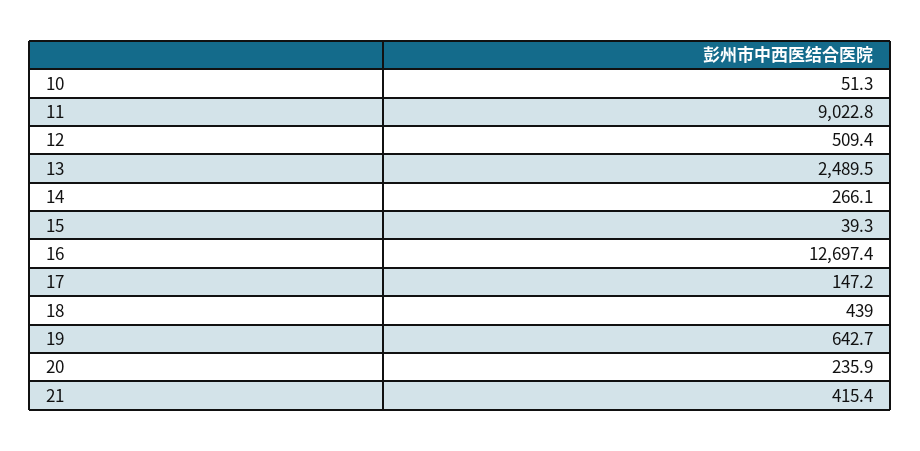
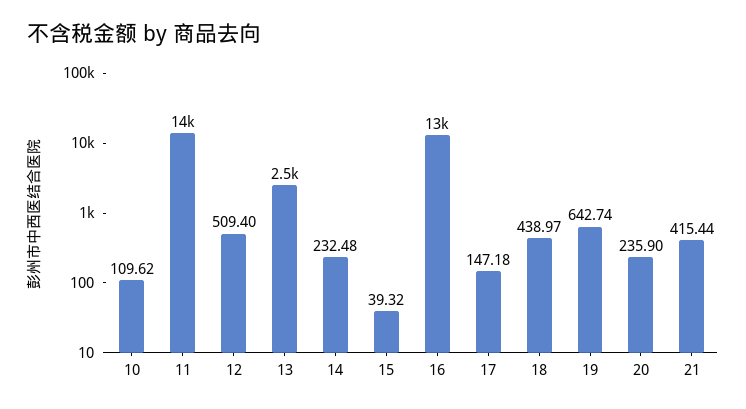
  {
-   "10": 51.3,
+   "10": 109.62,
-   "11": 9022.8,
+   "11": 14000,
    "12": 509.4,
    "13": 2489.5,
-   "14": 266.1,
+   "14": 232.48,
    "15": 39.32,
    "16": 12697.4,
    "17": 147.18,
    "18": 438.97,
    "19": 642.74,
    "20": 235.9,
    "21": 415.44
  }

